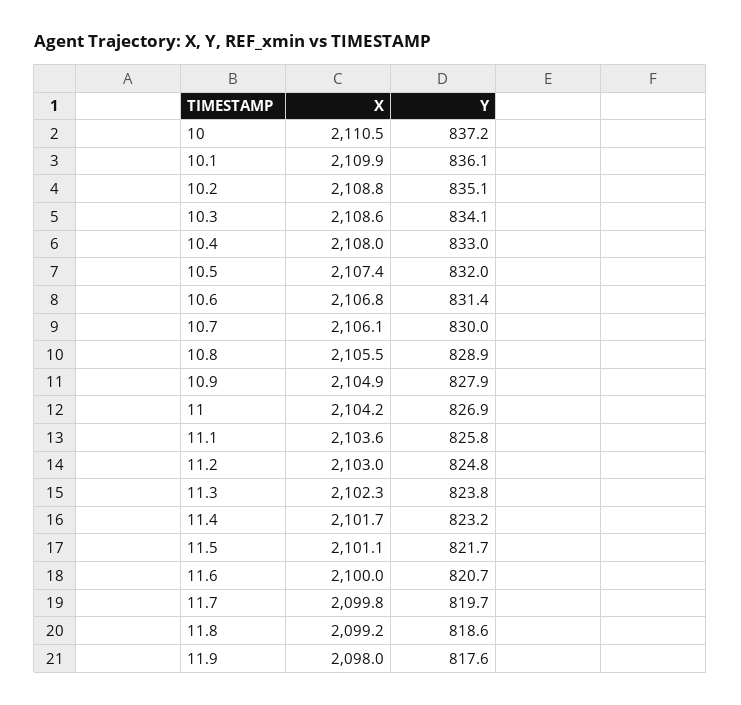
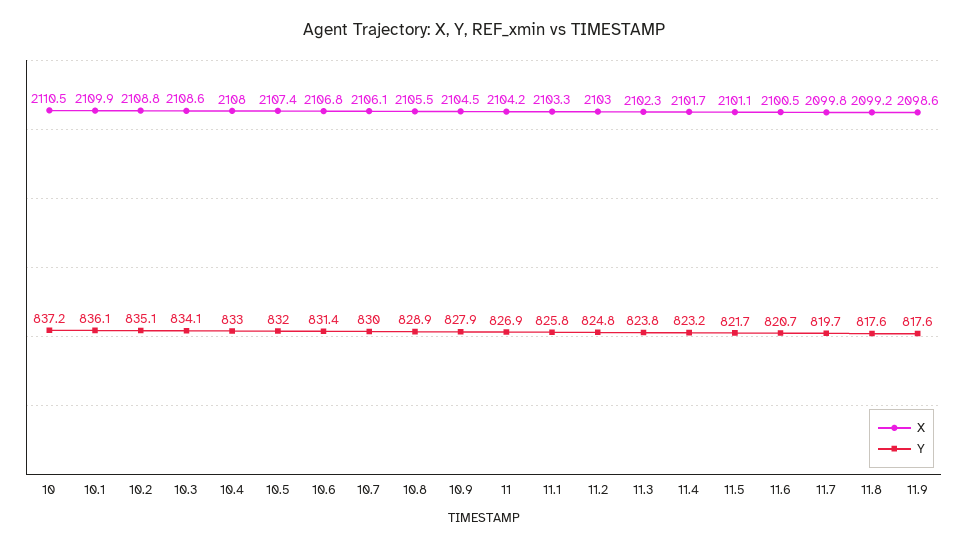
  {
    "X": {
      "10": 2110.5,
      "10.1": 2109.9,
      "10.2": 2108.8,
      "10.3": 2108.6,
      "10.4": 2108,
      "10.5": 2107.4,
      "10.6": 2106.8,
      "10.7": 2106.1,
      "10.8": 2105.5,
-     "10.9": 2104.9,
+     "10.9": 2104.5,
      "11": 2104.2,
-     "11.1": 2103.6,
+     "11.1": 2103.3,
      "11.2": 2103,
      "11.3": 2102.3,
      "11.4": 2101.7,
      "11.5": 2101.1,
-     "11.6": 2100,
+     "11.6": 2100.5,
      "11.7": 2099.8,
      "11.8": 2099.2,
-     "11.9": 2098
+     "11.9": 2098.6
    },
    "Y": {
      "10": 837.2,
      "10.1": 836.1,
      "10.2": 835.1,
      "10.3": 834.1,
      "10.4": 833,
      "10.5": 832,
      "10.6": 831.4,
      "10.7": 830,
      "10.8": 828.9,
      "10.9": 827.9,
      "11": 826.9,
      "11.1": 825.8,
      "11.2": 824.8,
      "11.3": 823.8,
      "11.4": 823.2,
      "11.5": 821.7,
      "11.6": 820.7,
      "11.7": 819.7,
-     "11.8": 818.6,
+     "11.8": 817.6,
      "11.9": 817.6
    }
  }

